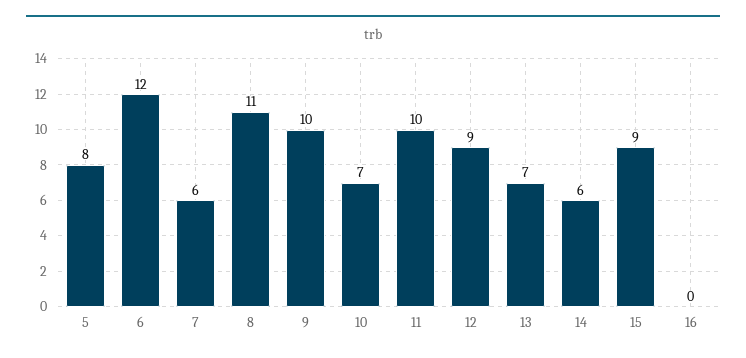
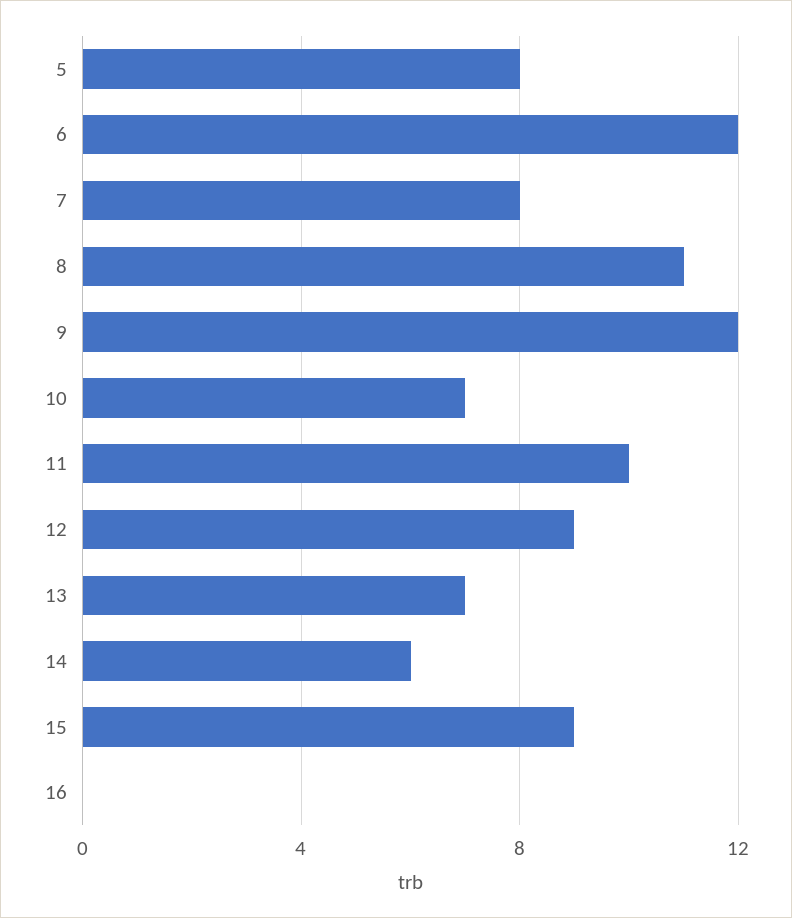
  {
    "5": 8,
    "6": 12,
-   "7": 6,
+   "7": 8,
    "8": 11,
-   "9": 10,
+   "9": 12,
    "10": 7,
    "11": 10,
    "12": 9,
    "13": 7,
    "14": 6,
    "15": 9,
    "16": 0
  }

